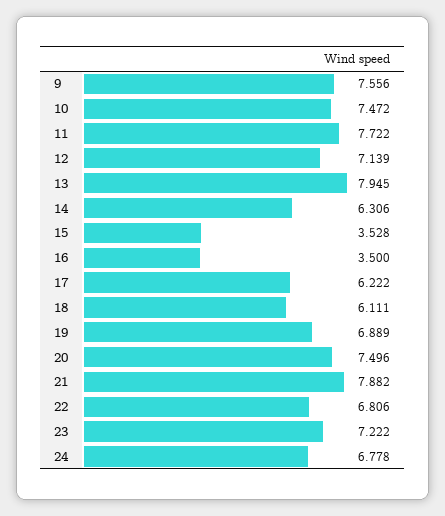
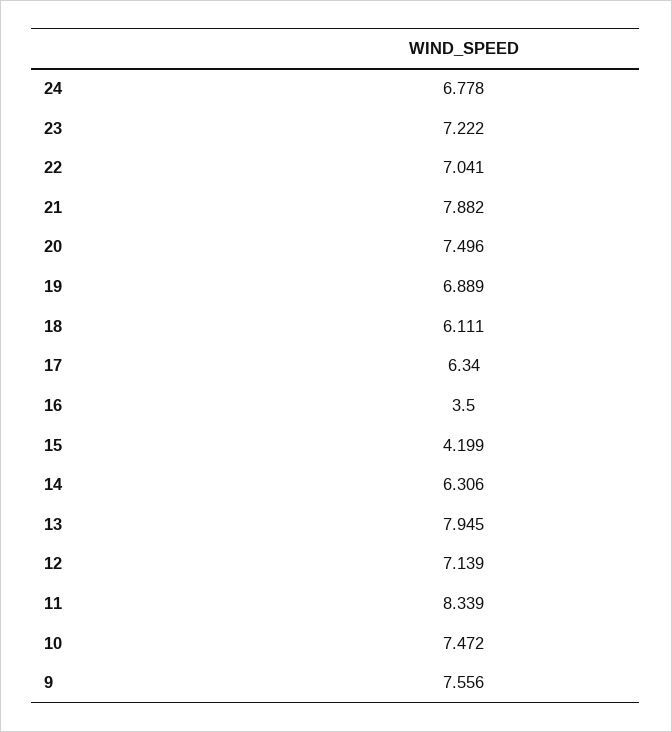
  {
    "9": 7.556,
    "10": 7.472,
-   "11": 7.722,
+   "11": 8.339,
    "12": 7.139,
    "13": 7.945,
    "14": 6.306,
-   "15": 3.528,
+   "15": 4.199,
    "16": 3.5,
-   "17": 6.222,
+   "17": 6.34,
    "18": 6.111,
    "19": 6.889,
    "20": 7.496,
    "21": 7.882,
-   "22": 6.806,
+   "22": 7.041,
    "23": 7.222,
    "24": 6.778
  }

